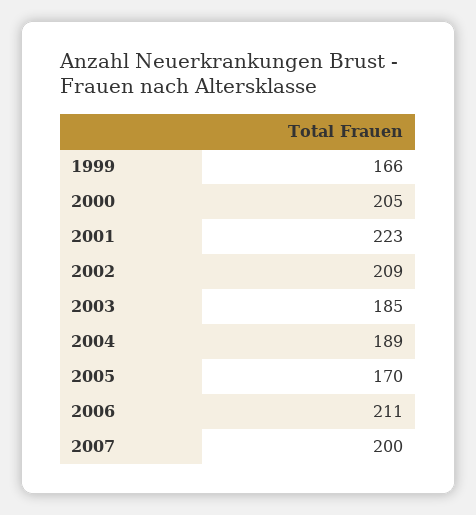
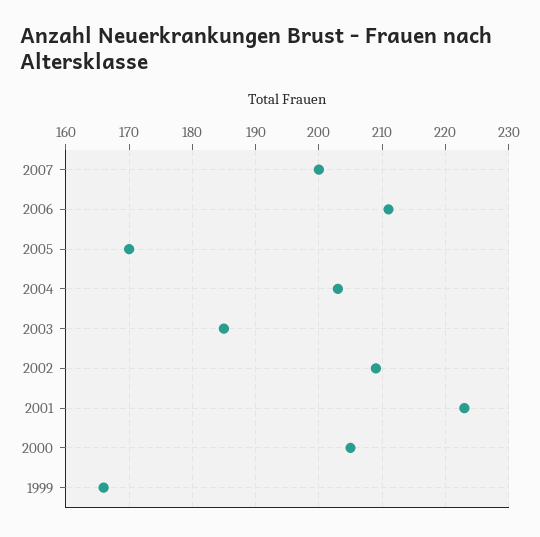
  {
    "1999": 166,
    "2000": 205,
    "2001": 223,
    "2002": 209,
    "2003": 185,
-   "2004": 189,
+   "2004": 203,
    "2005": 170,
    "2006": 211,
    "2007": 200
  }

